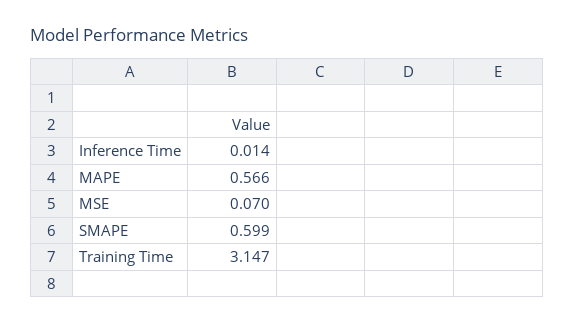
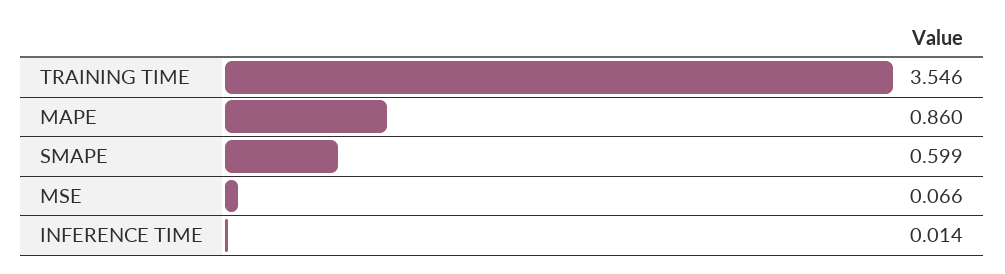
  {
    "Inference Time": 0.014,
-   "MAPE": 0.566,
+   "MAPE": 0.86,
-   "MSE": 0.07,
+   "MSE": 0.066,
    "SMAPE": 0.599,
-   "Training Time": 3.147
+   "Training Time": 3.546
  }

